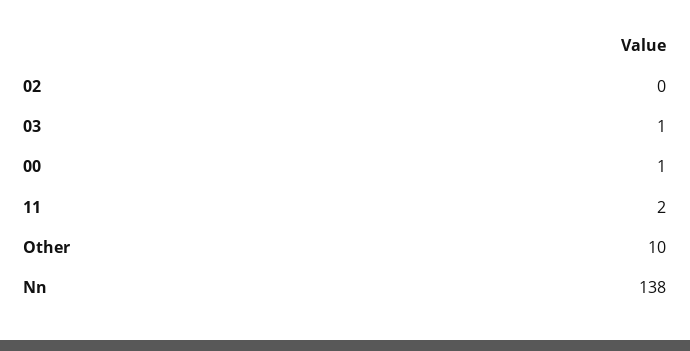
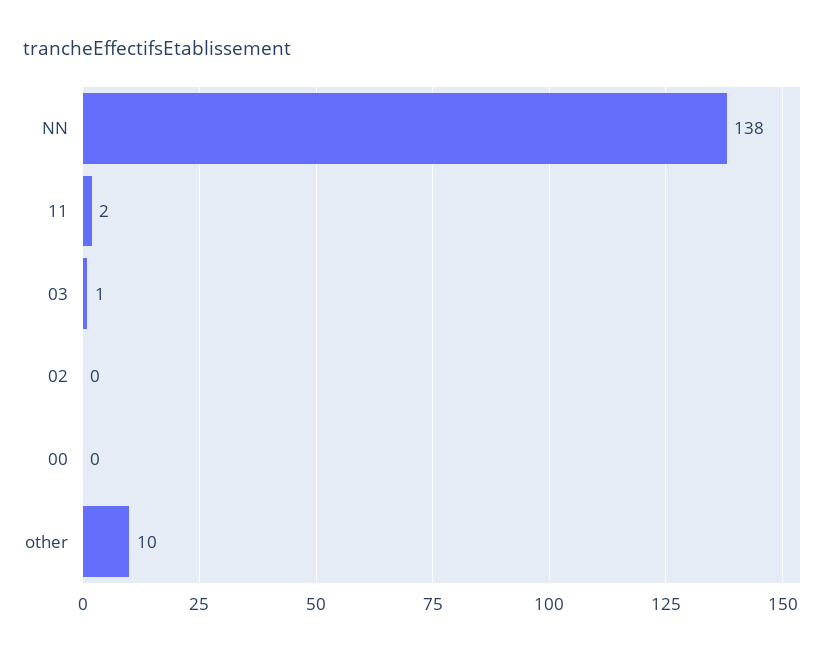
  {
    "02": 0,
    "03": 1,
-   "00": 1,
+   "00": 0,
    "11": 2,
    "Other": 10,
    "Nn": 138
  }

